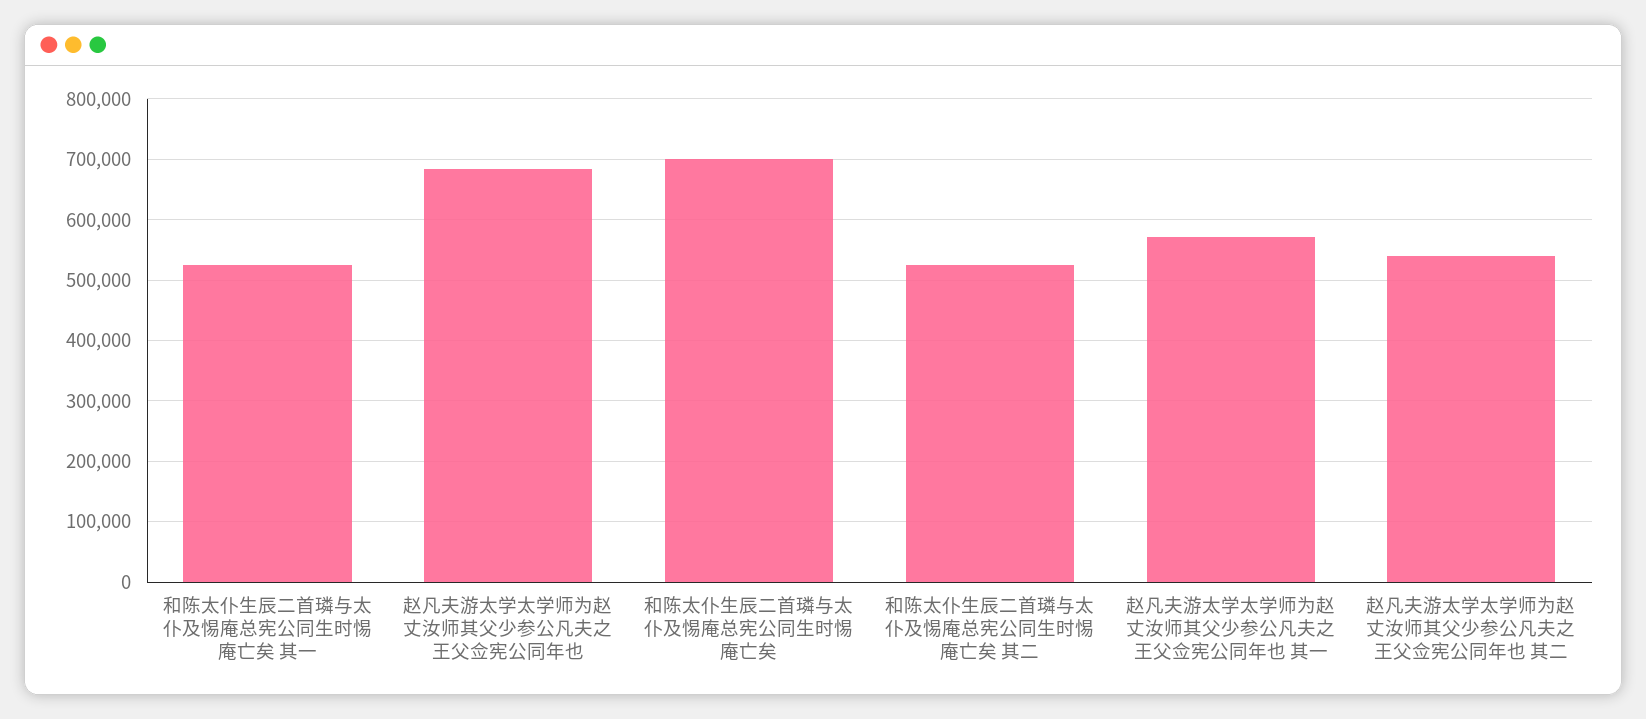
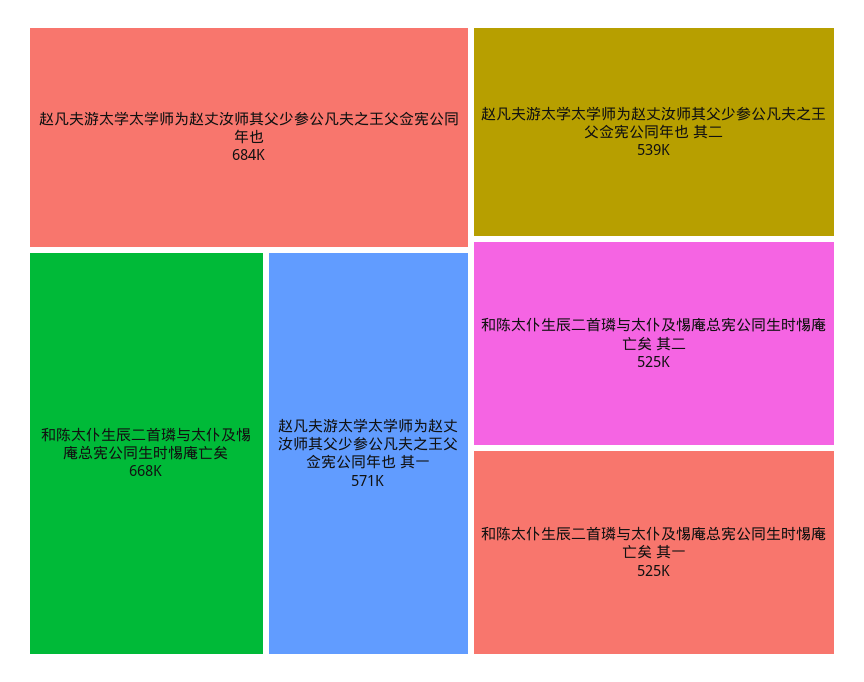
  {
    "和陈太仆生辰二首璘与太仆及惕庵总宪公同生时惕庵亡矣 其一": 525000,
    "赵凡夫游太学太学师为赵丈汝师其父少参公凡夫之王父佥宪公同年也": 684000,
-   "和陈太仆生辰二首璘与太仆及惕庵总宪公同生时惕庵亡矣": 700000,
+   "和陈太仆生辰二首璘与太仆及惕庵总宪公同生时惕庵亡矣": 668000,
    "和陈太仆生辰二首璘与太仆及惕庵总宪公同生时惕庵亡矣 其二": 525000,
    "赵凡夫游太学太学师为赵丈汝师其父少参公凡夫之王父佥宪公同年也 其一": 571000,
    "赵凡夫游太学太学师为赵丈汝师其父少参公凡夫之王父佥宪公同年也 其二": 539000
  }

